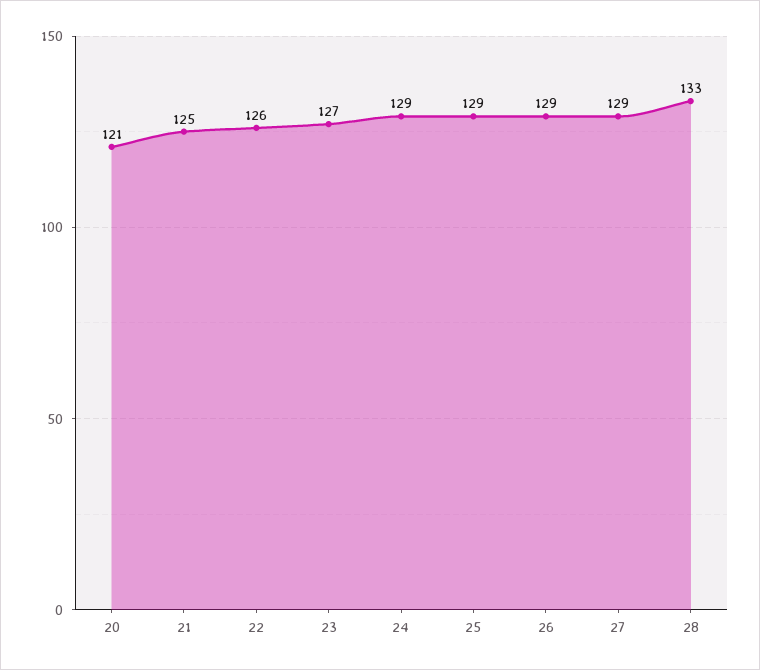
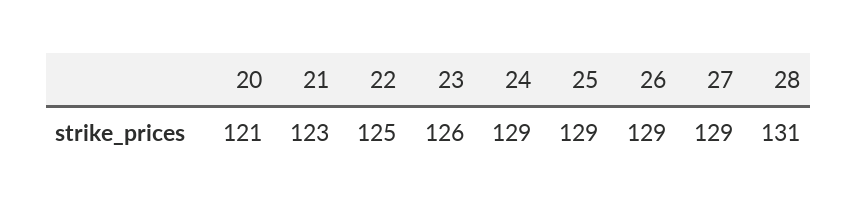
  {
    "20": 121,
-   "21": 125,
+   "21": 123,
-   "22": 126,
+   "22": 125,
-   "23": 127,
+   "23": 126,
    "24": 129,
    "25": 129,
    "26": 129,
    "27": 129,
-   "28": 133
+   "28": 131
  }

